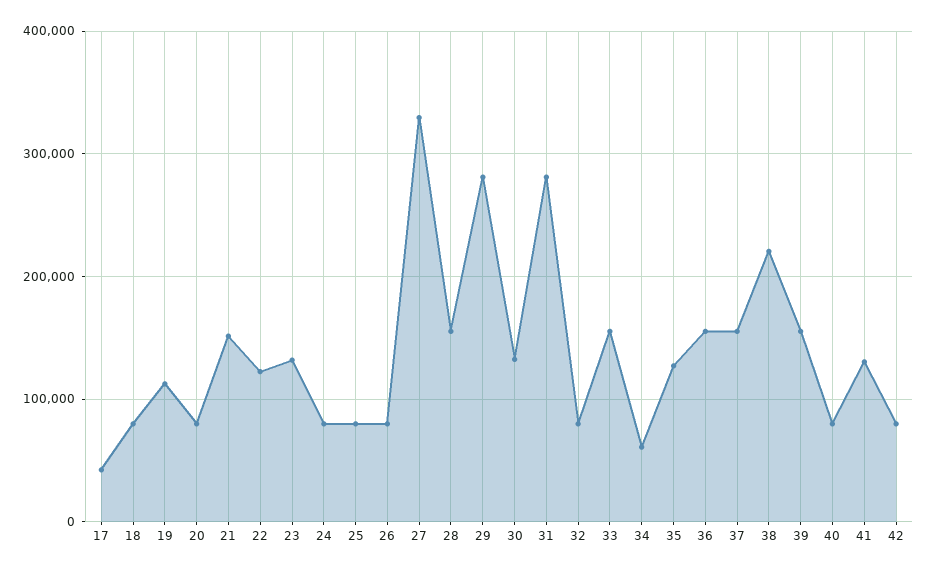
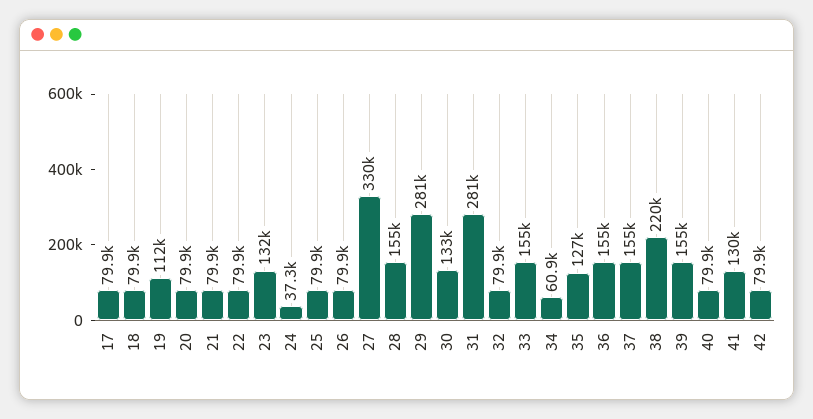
  {
-   "17": 40000,
+   "17": 79900,
    "18": 79900,
    "19": 112000,
    "20": 79900,
-   "21": 150000,
+   "21": 79900,
-   "22": 120000,
+   "22": 79900,
    "23": 132000,
-   "24": 80000,
+   "24": 37300,
    "25": 79900,
    "26": 79900,
    "27": 330000,
    "28": 155000,
    "29": 281000,
    "30": 133000,
    "31": 281000,
    "32": 79900,
    "33": 155000,
    "34": 60900,
    "35": 127000,
    "36": 155000,
    "37": 155000,
    "38": 220000,
    "39": 155000,
    "40": 79900,
    "41": 130000,
    "42": 79900
  }

